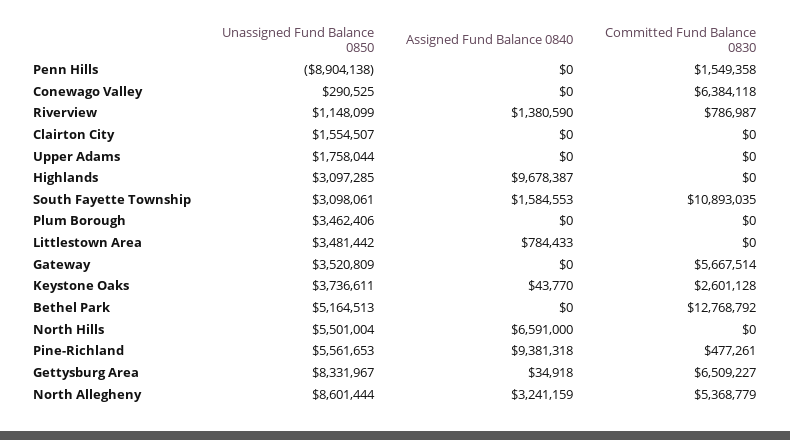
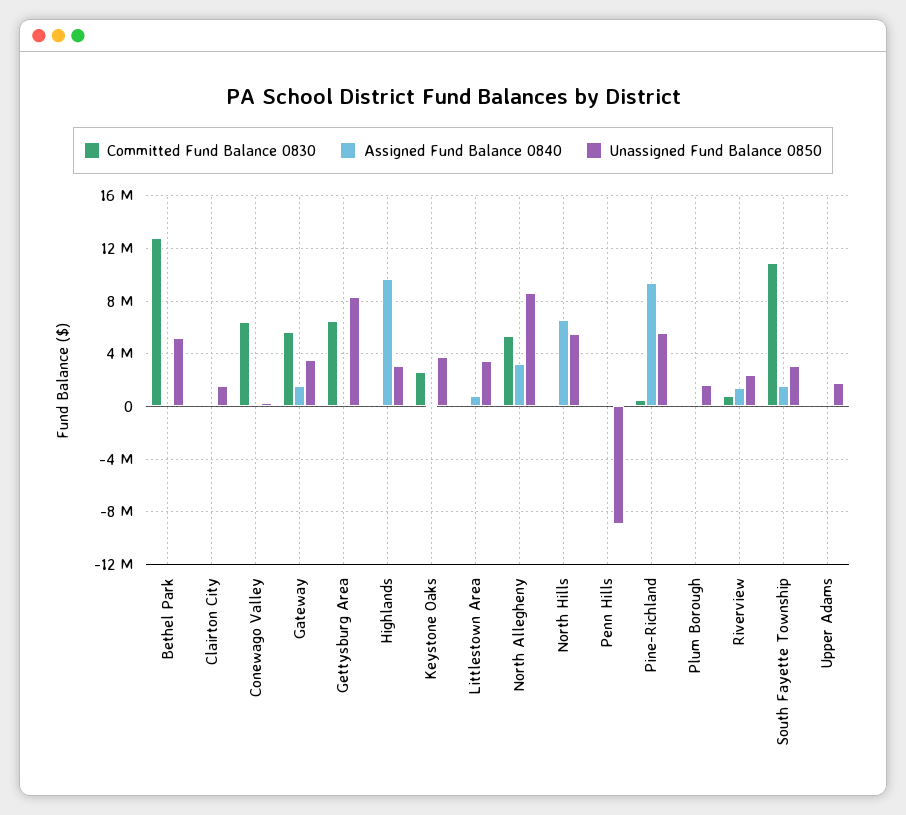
  {
    "Unassigned Fund Balance 0850": {
      "Penn Hills": -8904138,
      "Conewago Valley": 290525,
-     "Riverview": 1148099,
+     "Riverview": 2500000,
      "Clairton City": 1554507,
      "Upper Adams": 1758044,
      "Highlands": 3097285,
      "South Fayette Township": 3098061,
-     "Plum Borough": 3462406,
+     "Plum Borough": 1500000,
      "Littlestown Area": 3481442,
      "Gateway": 3520809,
      "Keystone Oaks": 3736611,
      "Bethel Park": 5164513,
      "North Hills": 5501004,
      "Pine-Richland": 5561653,
      "Gettysburg Area": 8331967,
      "North Allegheny": 8601444
    },
    "Assigned Fund Balance 0840": {
      "Penn Hills": 0,
      "Conewago Valley": 0,
      "Riverview": 1380590,
      "Clairton City": 0,
      "Upper Adams": 0,
      "Highlands": 9678387,
      "South Fayette Township": 1584553,
      "Plum Borough": 0,
      "Littlestown Area": 784433,
-     "Gateway": 0,
+     "Gateway": 1500000,
      "Keystone Oaks": 43770,
      "Bethel Park": 0,
      "North Hills": 6591000,
      "Pine-Richland": 9381318,
      "Gettysburg Area": 34918,
      "North Allegheny": 3241159
    },
    "Committed Fund Balance 0830": {
-     "Penn Hills": 1549358,
+     "Penn Hills": 0,
      "Conewago Valley": 6384118,
      "Riverview": 786987,
      "Clairton City": 0,
      "Upper Adams": 0,
      "Highlands": 0,
      "South Fayette Township": 10893035,
      "Plum Borough": 0,
      "Littlestown Area": 0,
      "Gateway": 5667514,
      "Keystone Oaks": 2601128,
      "Bethel Park": 12768792,
      "North Hills": 0,
      "Pine-Richland": 477261,
      "Gettysburg Area": 6509227,
      "North Allegheny": 5368779
    }
  }

